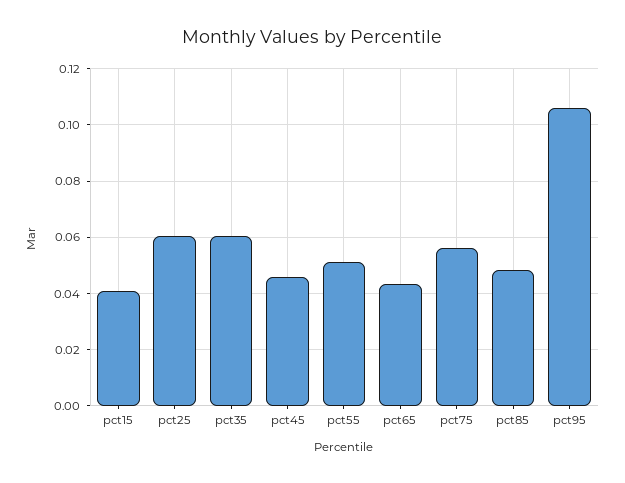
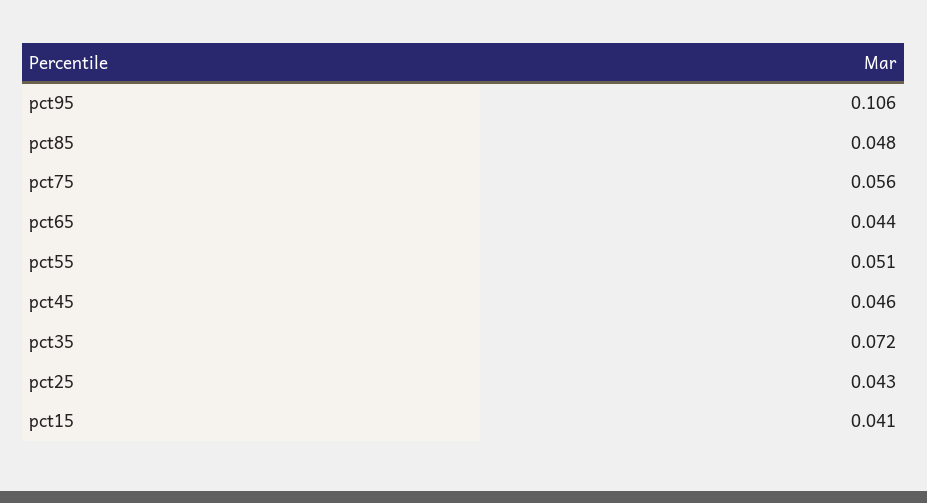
  {
    "pct15": 0.041,
-   "pct25": 0.06,
+   "pct25": 0.043,
-   "pct35": 0.06,
+   "pct35": 0.072,
    "pct45": 0.046,
    "pct55": 0.051,
    "pct65": 0.044,
    "pct75": 0.056,
    "pct85": 0.048,
    "pct95": 0.106
  }

